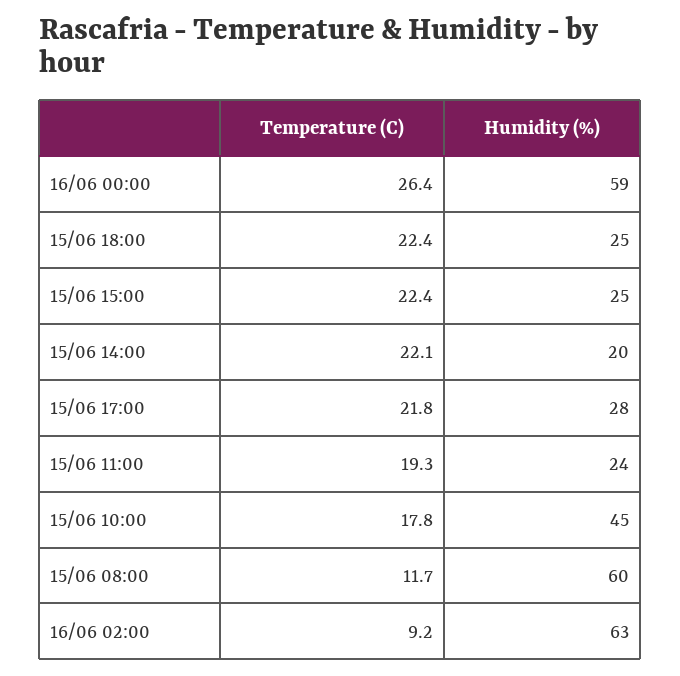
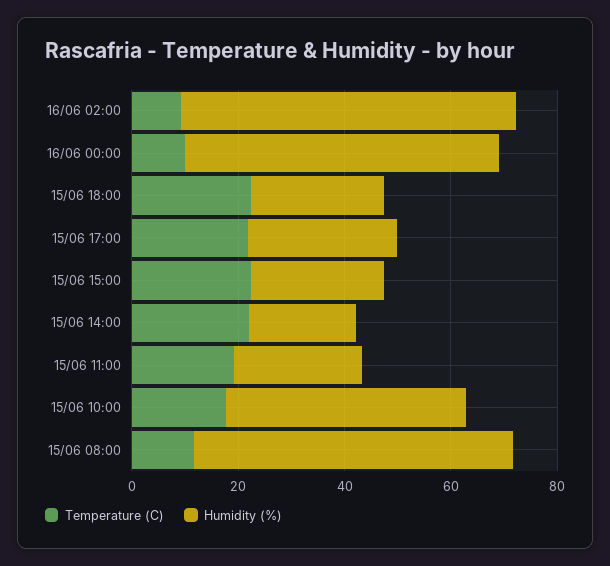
  {
    "Temperature (C)": {
-     "16/06 00:00": 26.4,
+     "16/06 00:00": 10,
      "15/06 18:00": 22.4,
      "15/06 15:00": 22.4,
      "15/06 14:00": 22.1,
      "15/06 17:00": 21.8,
      "15/06 11:00": 19.3,
      "15/06 10:00": 17.8,
      "15/06 08:00": 11.7,
      "16/06 02:00": 9.2
    },
    "Humidity (%)": {
      "16/06 00:00": 59,
      "15/06 18:00": 25,
      "15/06 15:00": 25,
      "15/06 14:00": 20,
      "15/06 17:00": 28,
      "15/06 11:00": 24,
      "15/06 10:00": 45,
      "15/06 08:00": 60,
      "16/06 02:00": 63
    }
  }

